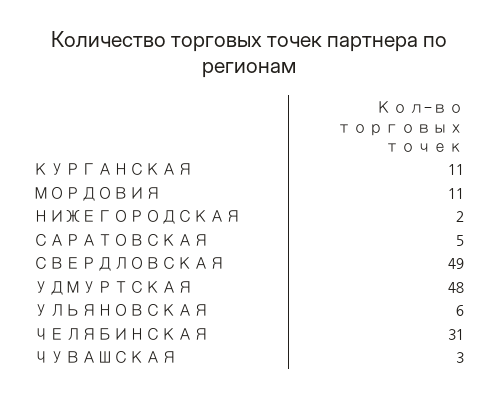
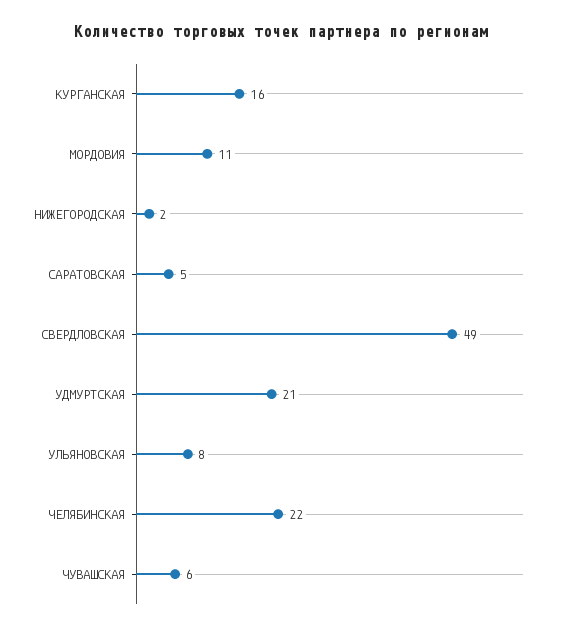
  {
-   "КУРГАНСКАЯ": 11,
+   "КУРГАНСКАЯ": 16,
    "МОРДОВИЯ": 11,
    "НИЖЕГОРОДСКАЯ": 2,
    "САРАТОВСКАЯ": 5,
    "СВЕРДЛОВСКАЯ": 49,
-   "УДМУРТСКАЯ": 48,
+   "УДМУРТСКАЯ": 21,
-   "УЛЬЯНОВСКАЯ": 6,
+   "УЛЬЯНОВСКАЯ": 8,
-   "ЧЕЛЯБИНСКАЯ": 31,
+   "ЧЕЛЯБИНСКАЯ": 22,
-   "ЧУВАШСКАЯ": 3
+   "ЧУВАШСКАЯ": 6
  }

